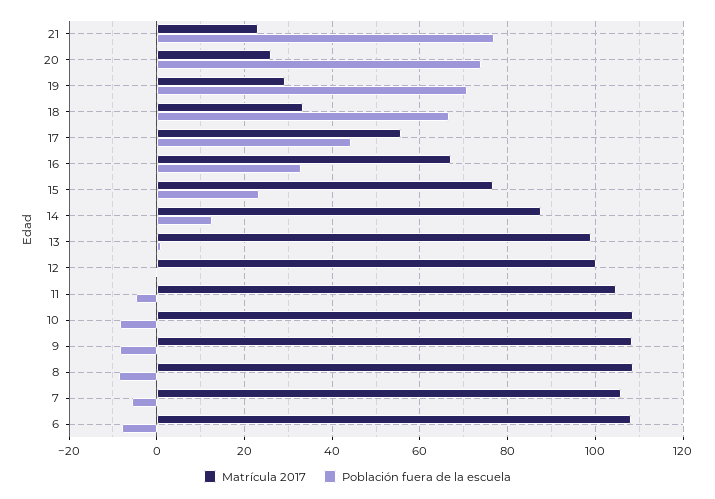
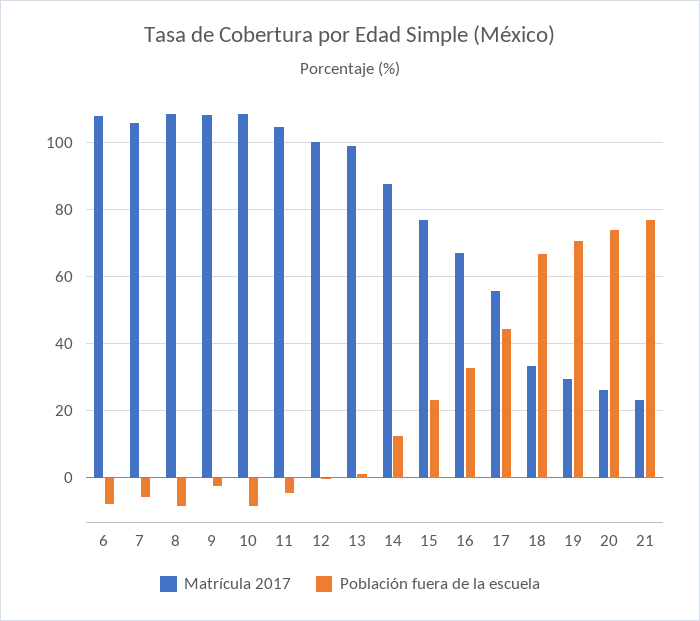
  {
    "Matrícula 2017": {
      "21": 24,
      "20": 26,
      "19": 30,
      "18": 34,
      "17": 56,
      "16": 68,
      "15": 76,
      "14": 88,
      "13": 100,
      "12": 100,
      "11": 104,
      "10": 108,
      "9": 108,
      "8": 108,
      "7": 106,
      "6": 108
    },
    "Población fuera de la escuela": {
      "21": 76,
      "20": 74,
      "19": 70,
      "18": 66,
      "17": 44,
      "16": 32,
      "15": 24,
      "14": 12,
      "13": 0,
      "12": 0,
      "11": -4,
      "10": -8,
-     "9": -8,
+     "9": -2,
      "8": -8,
      "7": -6,
      "6": -8
    }
  }

